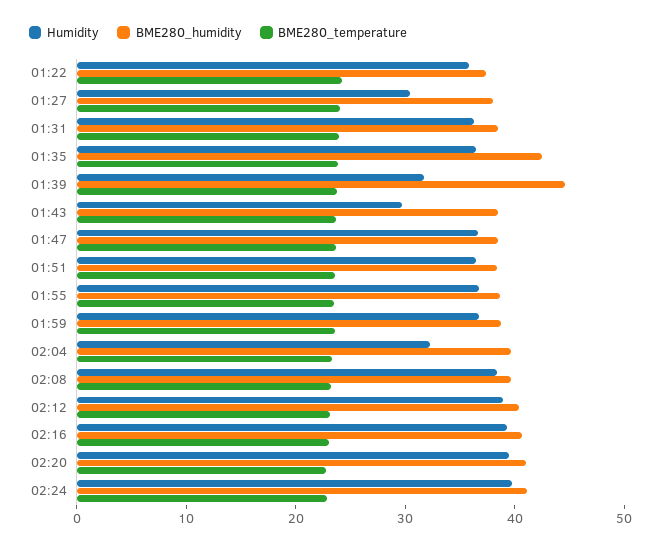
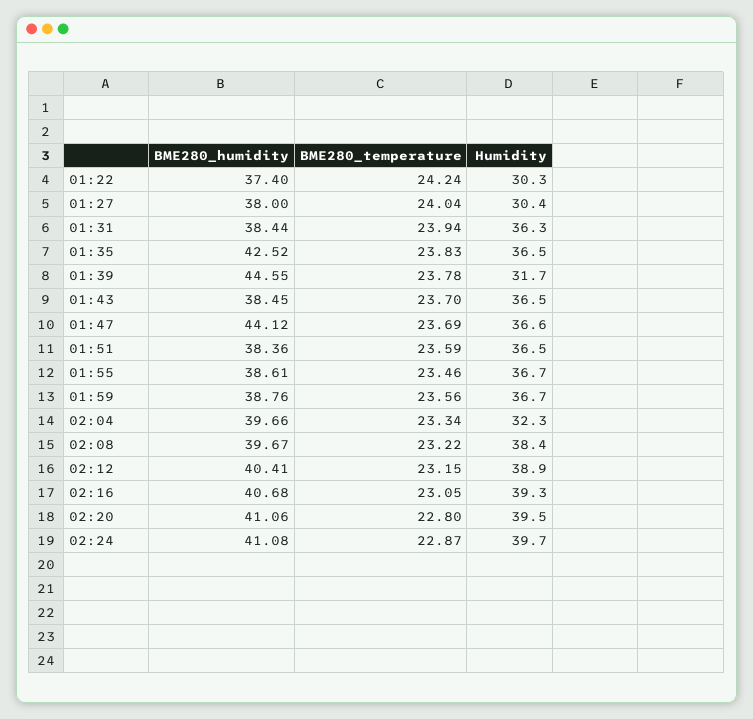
  {
    "Humidity": {
-     "01:22": 36,
+     "01:22": 30.3,
      "01:27": 30.4,
      "01:31": 36.3,
      "01:35": 36.5,
      "01:39": 31.7,
-     "01:43": 30,
+     "01:43": 36.5,
      "01:47": 36.6,
      "01:51": 36.5,
      "01:55": 36.7,
      "01:59": 36.7,
      "02:04": 32.3,
      "02:08": 38.4,
      "02:12": 38.9,
      "02:16": 39.3,
      "02:20": 39.5,
      "02:24": 39.7
    },
    "BME280_humidity": {
      "01:22": 37.4,
      "01:27": 38,
      "01:31": 38.44,
      "01:35": 42.52,
      "01:39": 44.55,
      "01:43": 38.45,
-     "01:47": 38,
+     "01:47": 44.12,
      "01:51": 38.36,
      "01:55": 38.61,
      "01:59": 38.76,
      "02:04": 39.66,
      "02:08": 39.67,
      "02:12": 40.41,
      "02:16": 40.68,
      "02:20": 41.06,
      "02:24": 41.08
    },
    "BME280_temperature": {
      "01:22": 24.24,
      "01:27": 24.04,
      "01:31": 23.94,
      "01:35": 23.83,
      "01:39": 23.78,
      "01:43": 23.7,
      "01:47": 23.69,
      "01:51": 23.59,
      "01:55": 23.46,
      "01:59": 23.56,
      "02:04": 23.34,
      "02:08": 23.22,
      "02:12": 23.15,
      "02:16": 23.05,
      "02:20": 22.8,
      "02:24": 22.87
    }
  }

